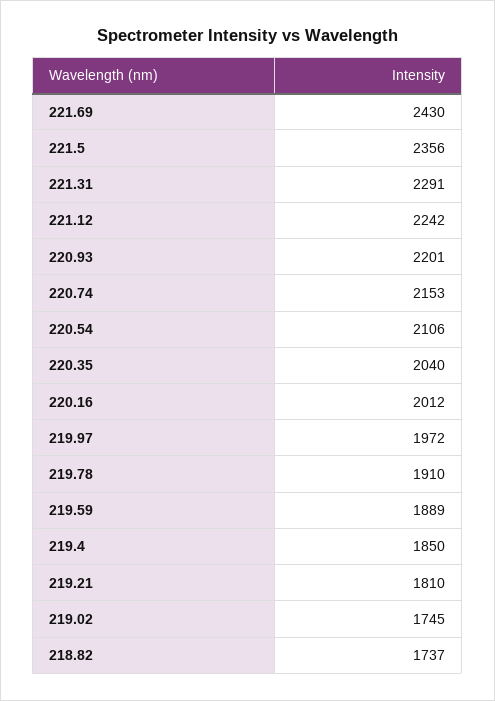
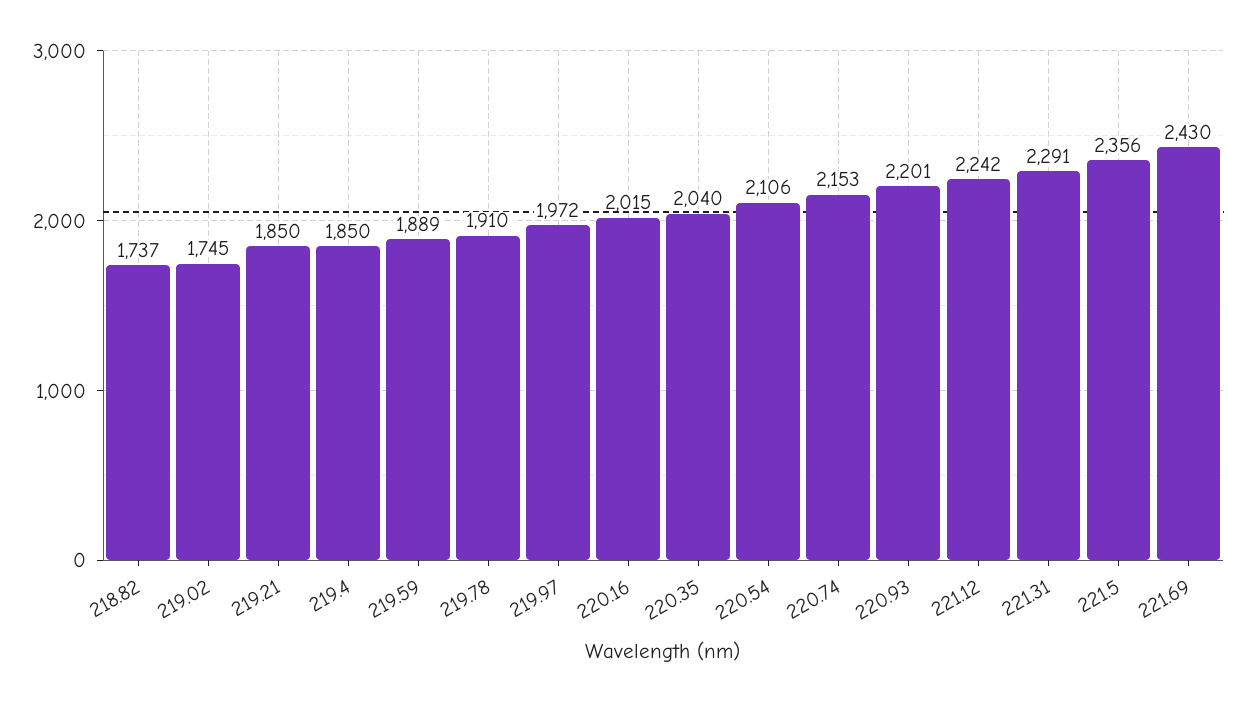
  {
    "221.69": 2430,
    "221.5": 2356,
    "221.31": 2291,
    "221.12": 2242,
    "220.93": 2201,
    "220.74": 2153,
    "220.54": 2106,
    "220.35": 2040,
-   "220.16": 2012,
+   "220.16": 2015,
    "219.97": 1972,
    "219.78": 1910,
    "219.59": 1889,
    "219.4": 1850,
-   "219.21": 1810,
+   "219.21": 1850,
    "219.02": 1745,
    "218.82": 1737
  }

